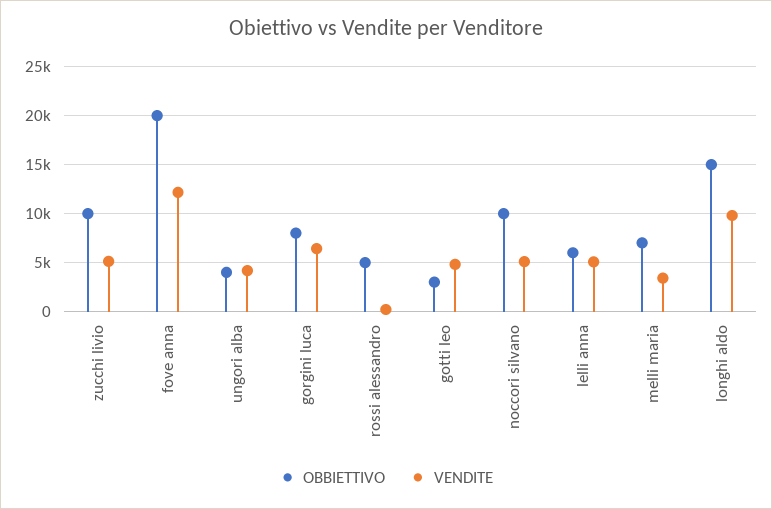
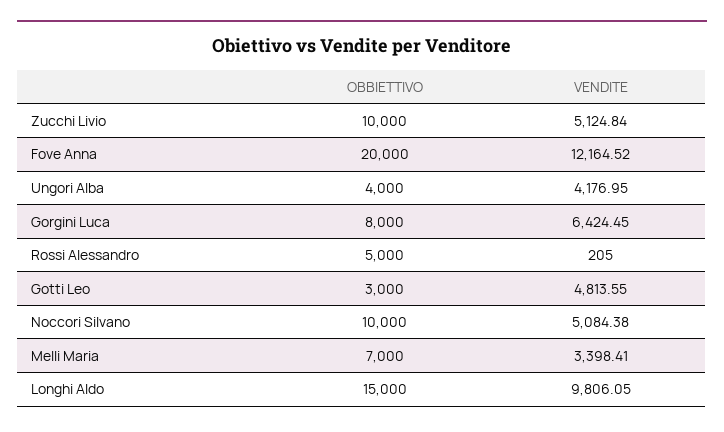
  {
    "OBBIETTIVO": {
      "zucchi livio": 10000,
      "fove anna": 20000,
      "ungori alba": 4000,
      "gorgini luca": 8000,
      "rossi alessandro": 5000,
      "gotti leo": 3000,
      "noccori silvano": 10000,
-     "lelli anna": 6000,
      "melli maria": 7000,
      "longhi aldo": 15000
    },
    "VENDITE": {
      "zucchi livio": 5124.84,
      "fove anna": 12164.52,
      "ungori alba": 4176.95,
      "gorgini luca": 6424.45,
      "rossi alessandro": 205,
      "gotti leo": 4813.55,
      "noccori silvano": 5084.38,
-     "lelli anna": 5000,
      "melli maria": 3398.41,
      "longhi aldo": 9806.05
    }
  }

